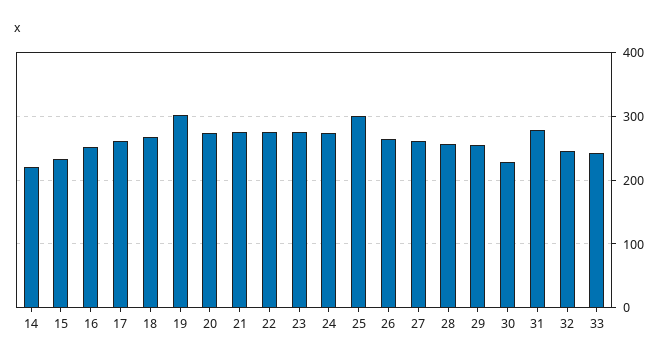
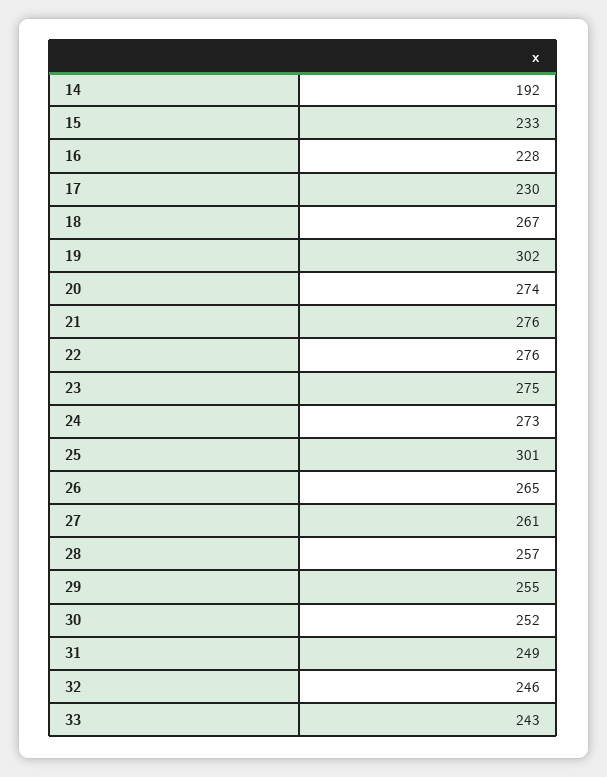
  {
-   "14": 220,
+   "14": 192,
    "15": 233,
-   "16": 250,
+   "16": 228,
-   "17": 260,
+   "17": 230,
    "18": 267,
    "19": 302,
    "20": 274,
    "21": 276,
    "22": 276,
    "23": 275,
    "24": 273,
    "25": 301,
    "26": 265,
    "27": 261,
    "28": 257,
    "29": 255,
-   "30": 230,
+   "30": 252,
-   "31": 280,
+   "31": 249,
    "32": 246,
    "33": 243
  }

